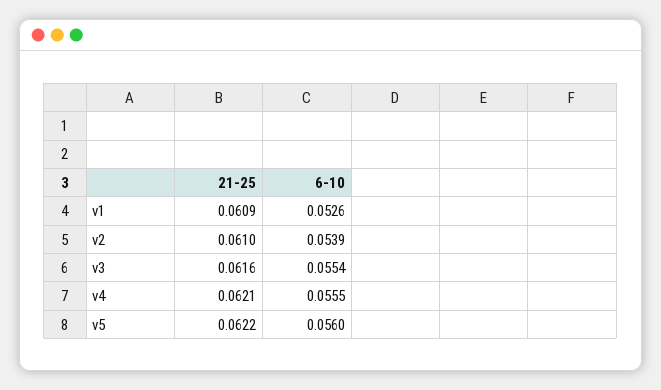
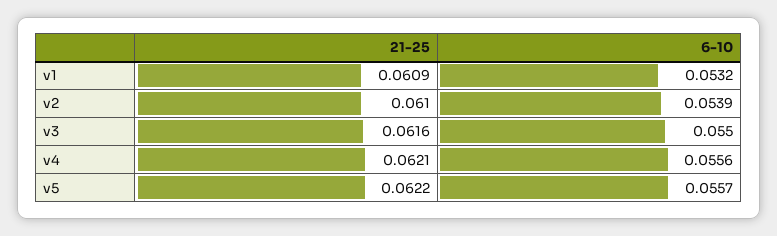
  {
    "21-25": {
      "v1": 0.0609,
      "v2": 0.061,
      "v3": 0.0616,
      "v4": 0.0621,
      "v5": 0.0622
    },
    "6-10": {
-     "v1": 0.0526,
+     "v1": 0.0532,
      "v2": 0.0539,
-     "v3": 0.0554,
+     "v3": 0.055,
-     "v4": 0.0555,
+     "v4": 0.0556,
-     "v5": 0.056
+     "v5": 0.0557
    }
  }

